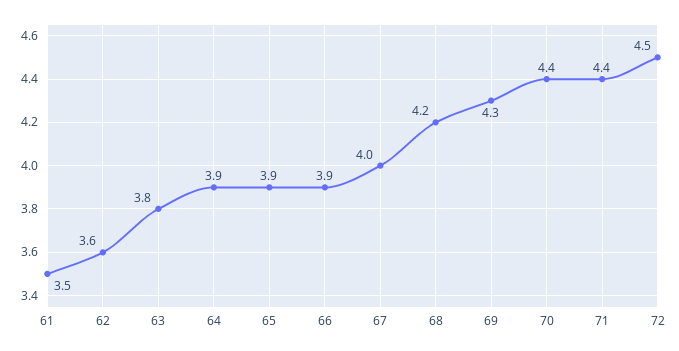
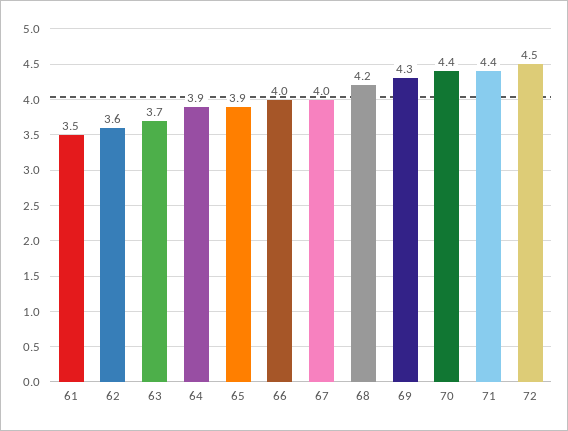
  {
    "61": 3.5,
    "62": 3.6,
-   "63": 3.8,
+   "63": 3.7,
    "64": 3.9,
    "65": 3.9,
-   "66": 3.9,
+   "66": 4,
    "67": 4,
    "68": 4.2,
    "69": 4.3,
    "70": 4.4,
    "71": 4.4,
    "72": 4.5
  }

